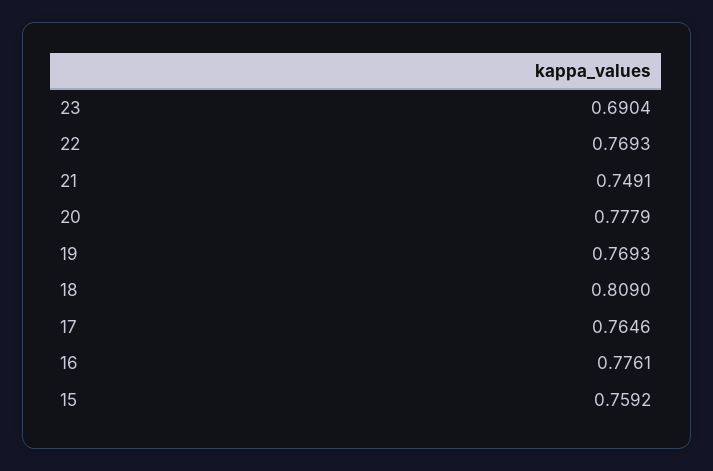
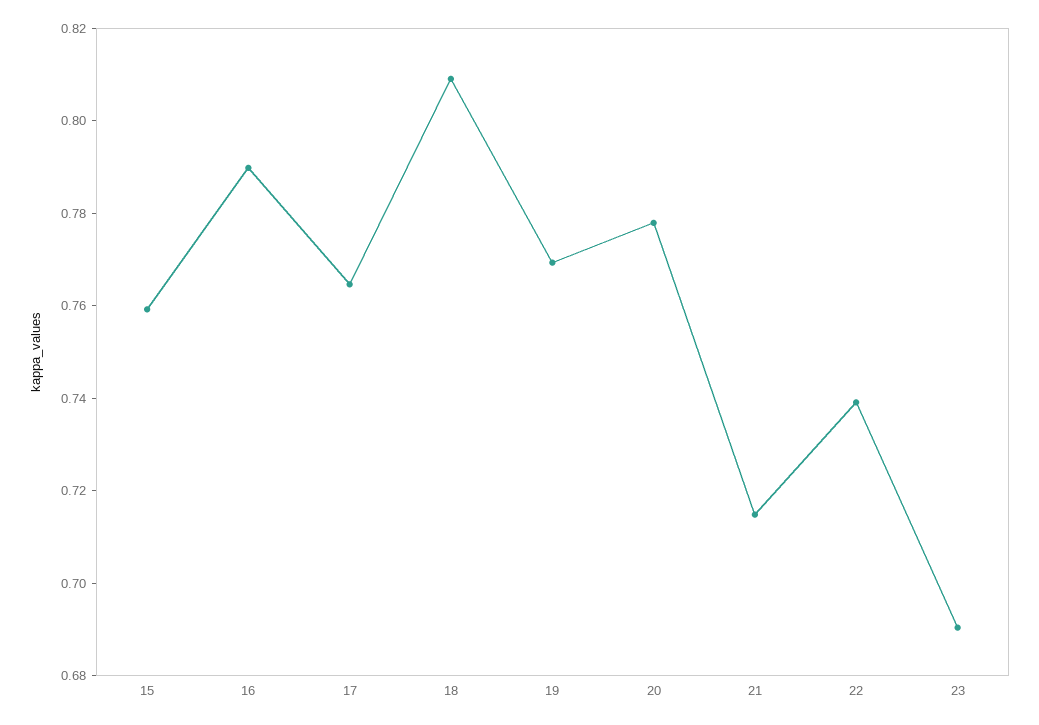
  {
    "23": 0.6904,
-   "22": 0.7693,
+   "22": 0.74,
-   "21": 0.7491,
+   "21": 0.715,
    "20": 0.7779,
    "19": 0.7693,
    "18": 0.809,
    "17": 0.7646,
-   "16": 0.7761,
+   "16": 0.79,
    "15": 0.7592
  }

